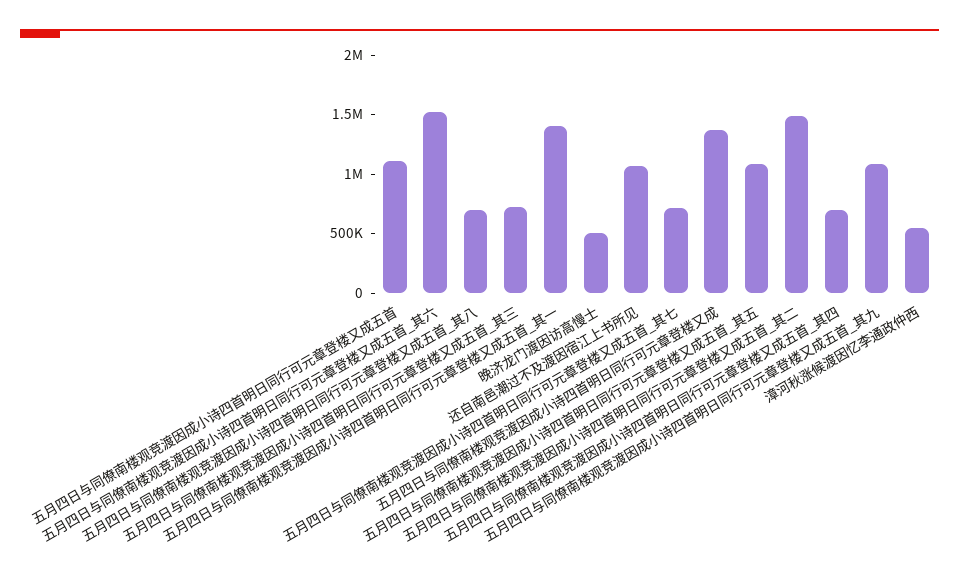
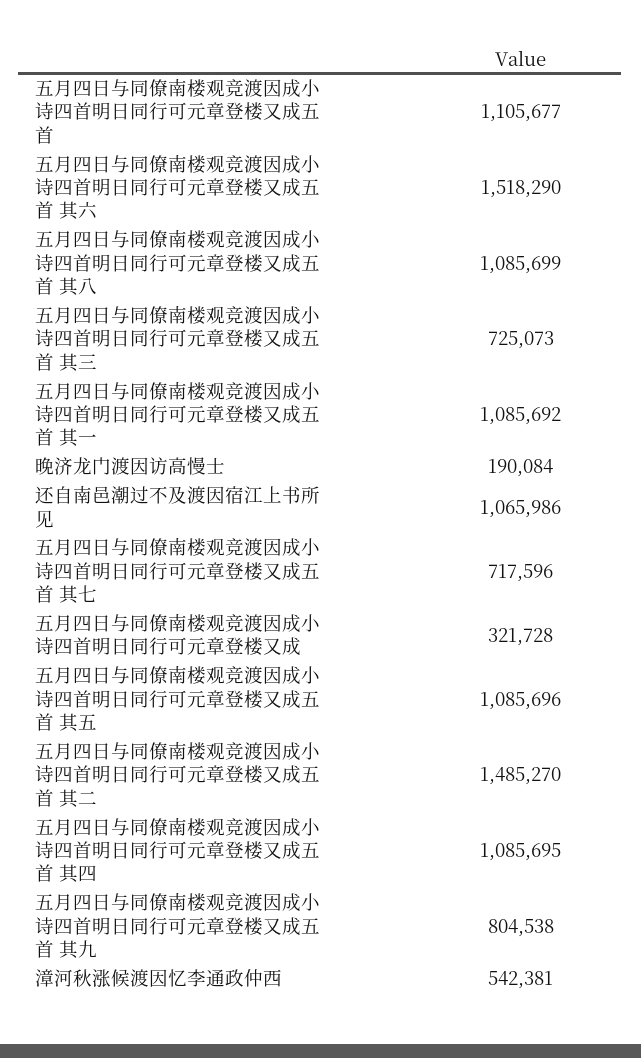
  {
    "五月四日与同僚南楼观竞渡因成小诗四首明日同行可元章登楼又成五首": 1105677,
    "五月四日与同僚南楼观竞渡因成小诗四首明日同行可元章登楼又成五首_其六": 1518290,
-   "五月四日与同僚南楼观竞渡因成小诗四首明日同行可元章登楼又成五首_其八": 700000,
+   "五月四日与同僚南楼观竞渡因成小诗四首明日同行可元章登楼又成五首_其八": 1085699,
    "五月四日与同僚南楼观竞渡因成小诗四首明日同行可元章登楼又成五首_其三": 725073,
-   "五月四日与同僚南楼观竞渡因成小诗四首明日同行可元章登楼又成五首_其一": 1400000,
+   "五月四日与同僚南楼观竞渡因成小诗四首明日同行可元章登楼又成五首_其一": 1085692,
-   "晚济龙门渡因访高慢士": 500000,
+   "晚济龙门渡因访高慢士": 190084,
    "还自南邑潮过不及渡因宿江上书所见": 1065986,
    "五月四日与同僚南楼观竞渡因成小诗四首明日同行可元章登楼又成五首_其七": 717596,
-   "五月四日与同僚南楼观竞渡因成小诗四首明日同行可元章登楼又成": 1400000,
+   "五月四日与同僚南楼观竞渡因成小诗四首明日同行可元章登楼又成": 321728,
    "五月四日与同僚南楼观竞渡因成小诗四首明日同行可元章登楼又成五首_其五": 1085696,
    "五月四日与同僚南楼观竞渡因成小诗四首明日同行可元章登楼又成五首_其二": 1485270,
-   "五月四日与同僚南楼观竞渡因成小诗四首明日同行可元章登楼又成五首_其四": 700000,
+   "五月四日与同僚南楼观竞渡因成小诗四首明日同行可元章登楼又成五首_其四": 1085695,
-   "五月四日与同僚南楼观竞渡因成小诗四首明日同行可元章登楼又成五首_其九": 1100000,
+   "五月四日与同僚南楼观竞渡因成小诗四首明日同行可元章登楼又成五首_其九": 804538,
    "漳河秋涨候渡因忆李通政仲西": 542381
  }

